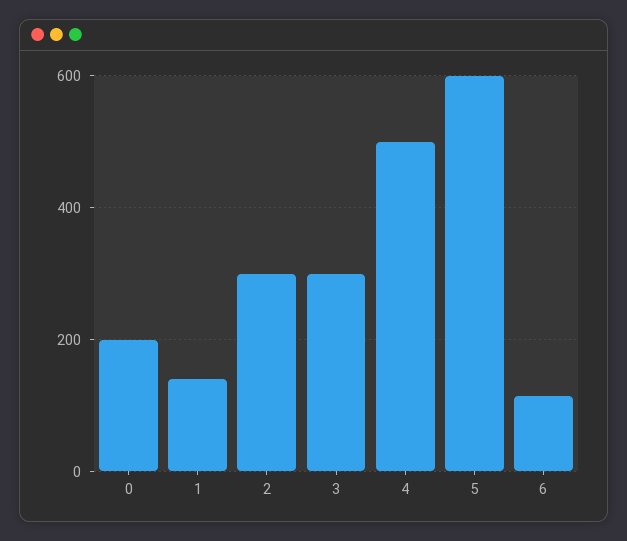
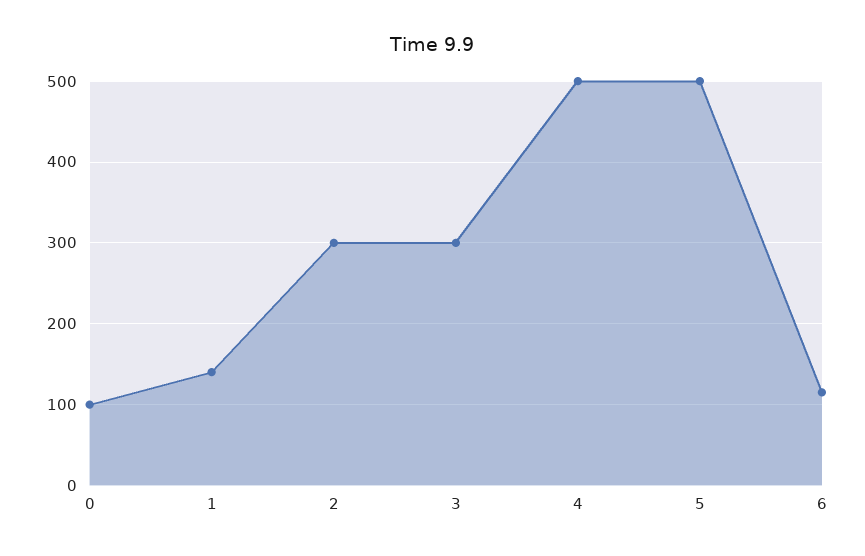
  {
-   "0": 200,
+   "0": 100,
    "1": 140,
    "2": 300,
    "3": 300,
    "4": 500,
-   "5": 600,
+   "5": 500,
    "6": 120
  }

